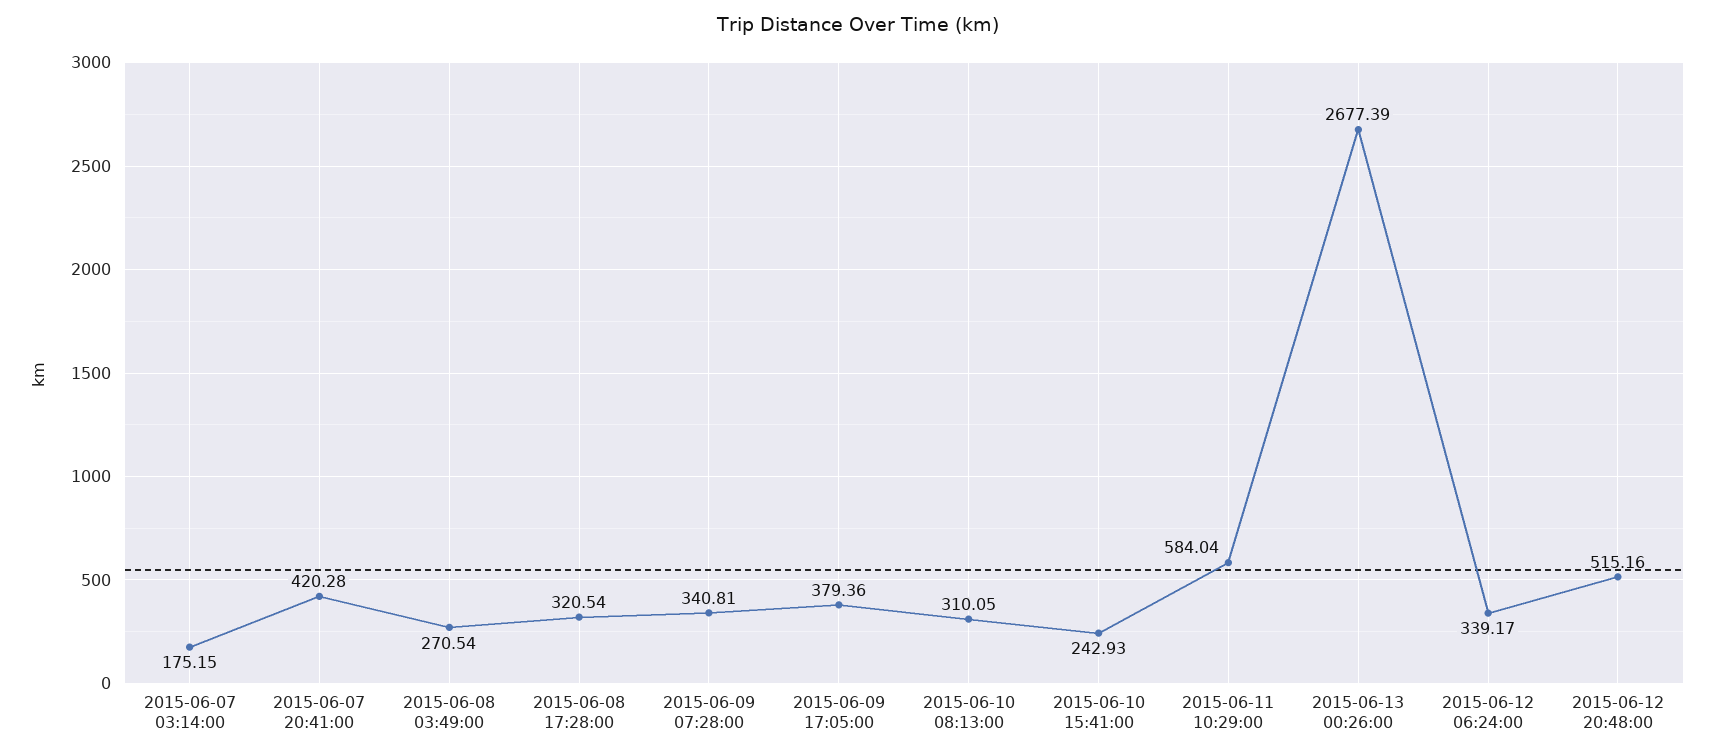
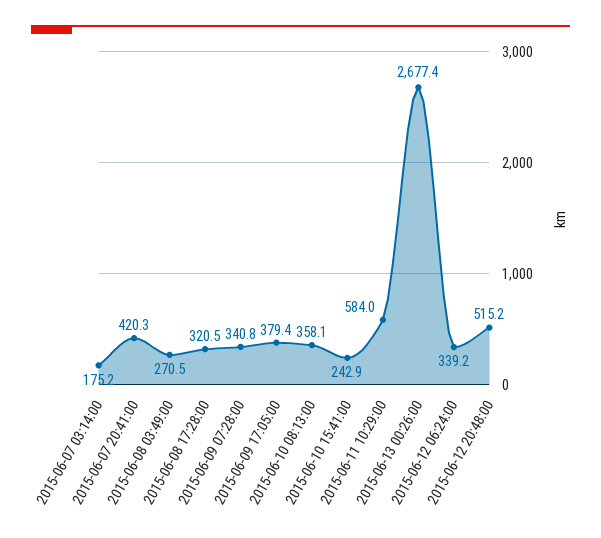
  {
    "2015-06-07 03:14:00": 175.15,
    "2015-06-07 20:41:00": 420.28,
    "2015-06-08 03:49:00": 270.54,
    "2015-06-08 17:28:00": 320.54,
    "2015-06-09 07:28:00": 340.81,
    "2015-06-09 17:05:00": 379.36,
-   "2015-06-10 08:13:00": 310.05,
+   "2015-06-10 08:13:00": 358.1,
    "2015-06-10 15:41:00": 242.93,
    "2015-06-11 10:29:00": 584.04,
    "2015-06-13 00:26:00": 2677.39,
    "2015-06-12 06:24:00": 339.17,
    "2015-06-12 20:48:00": 515.16
  }

